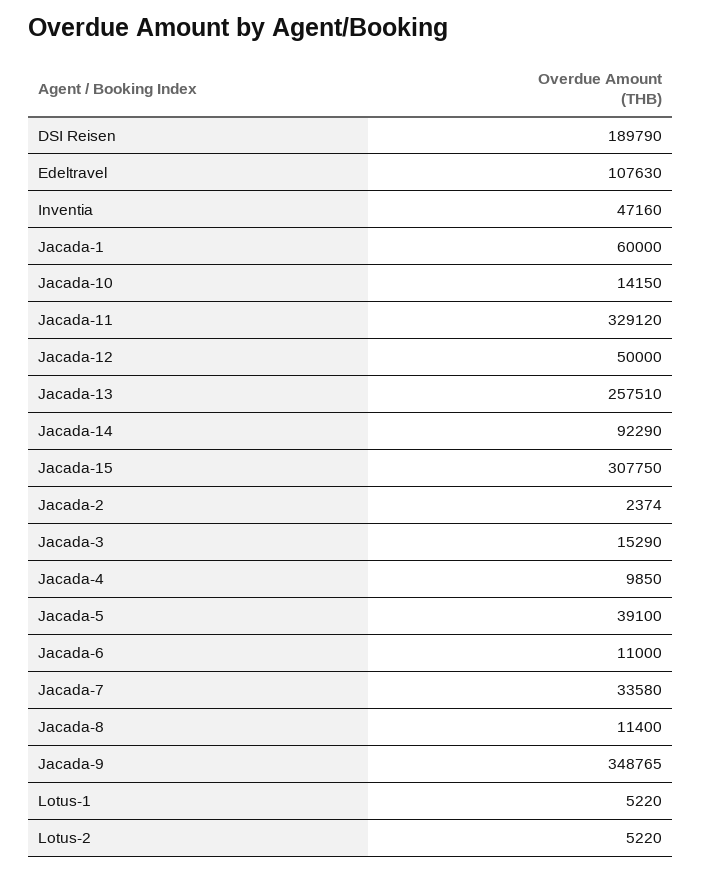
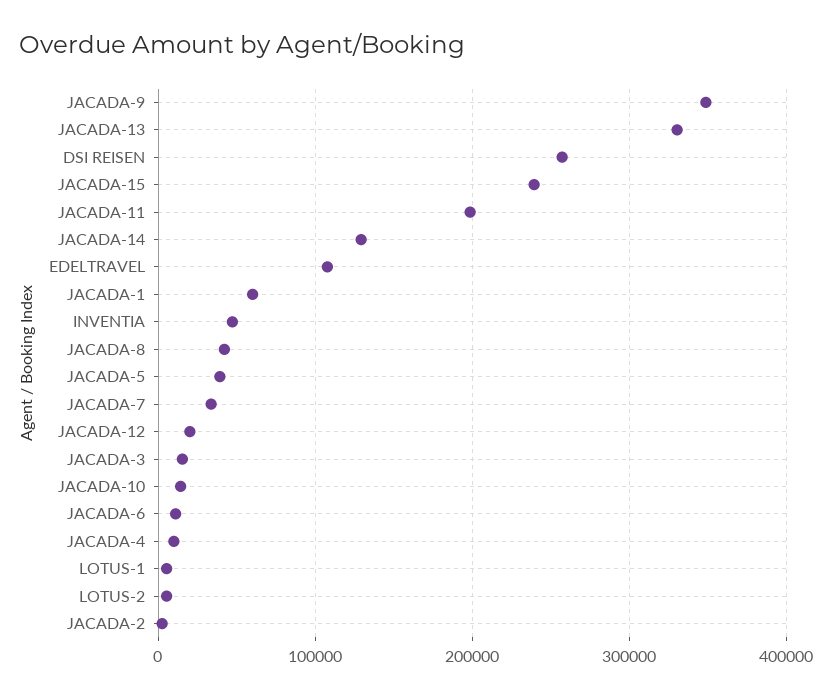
  {
-   "DSI Reisen": 189790,
+   "DSI Reisen": 260000,
    "Edeltravel": 107630,
    "Inventia": 47160,
    "Jacada-1": 60000,
    "Jacada-10": 14150,
-   "Jacada-11": 329120,
+   "Jacada-11": 200000,
-   "Jacada-12": 50000,
+   "Jacada-12": 20000,
-   "Jacada-13": 257510,
+   "Jacada-13": 330000,
-   "Jacada-14": 92290,
+   "Jacada-14": 130000,
-   "Jacada-15": 307750,
+   "Jacada-15": 240000,
    "Jacada-2": 2374,
    "Jacada-3": 15290,
    "Jacada-4": 9850,
    "Jacada-5": 39100,
    "Jacada-6": 11000,
    "Jacada-7": 33580,
-   "Jacada-8": 11400,
+   "Jacada-8": 40000,
    "Jacada-9": 348765,
    "Lotus-1": 5220,
    "Lotus-2": 5220
  }

